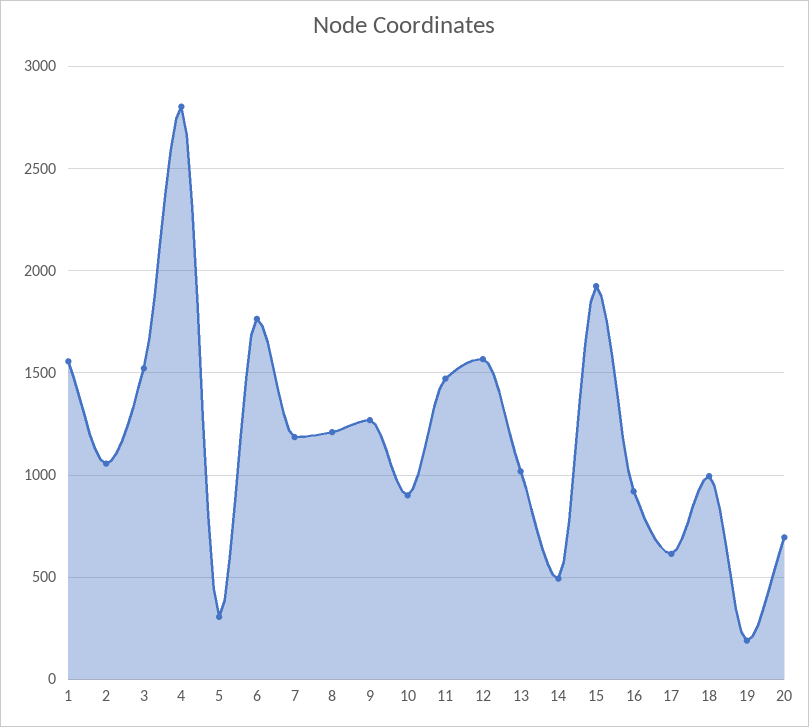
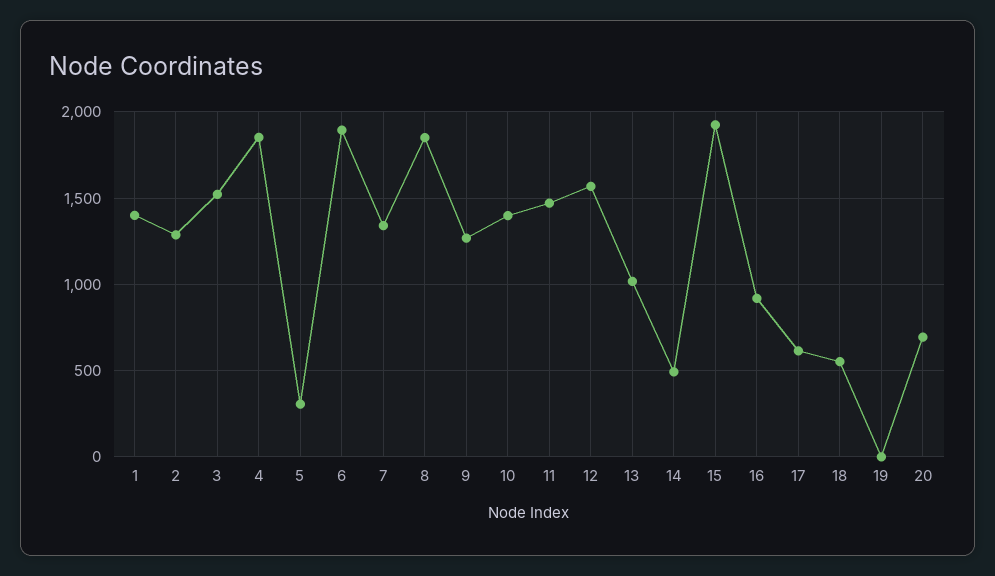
  {
-   "1": 1550,
+   "1": 1400,
-   "2": 1050,
+   "2": 1300,
    "3": 1500,
-   "4": 2800,
+   "4": 1850,
    "5": 300,
-   "6": 1750,
+   "6": 1900,
-   "7": 1200,
+   "7": 1350,
-   "8": 1200,
+   "8": 1850,
    "9": 1250,
-   "10": 900,
+   "10": 1400,
    "11": 1450,
    "12": 1550,
    "13": 1000,
    "14": 500,
    "15": 1950,
    "16": 900,
    "17": 600,
-   "18": 1000,
+   "18": 550,
-   "19": 200,
+   "19": 0,
    "20": 700
  }

